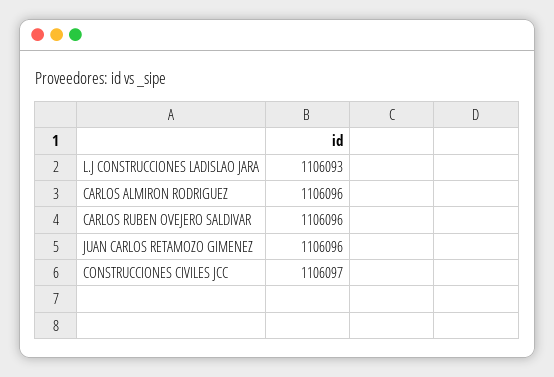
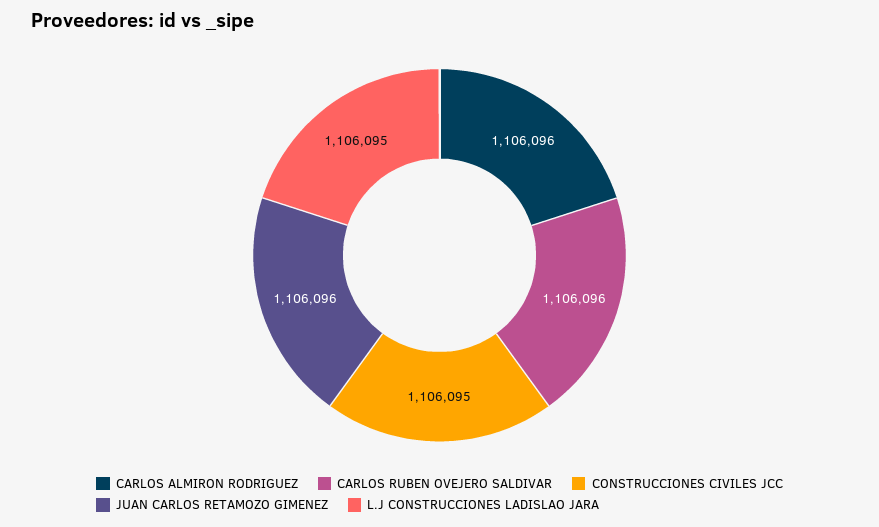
  {
-   "L.J CONSTRUCCIONES LADISLAO JARA": 1106093,
+   "L.J CONSTRUCCIONES LADISLAO JARA": 1106095,
    "CARLOS ALMIRON RODRIGUEZ": 1106096,
    "CARLOS RUBEN OVEJERO SALDIVAR": 1106096,
    "JUAN CARLOS RETAMOZO GIMENEZ": 1106096,
-   "CONSTRUCCIONES CIVILES JCC": 1106097
+   "CONSTRUCCIONES CIVILES JCC": 1106095
  }

